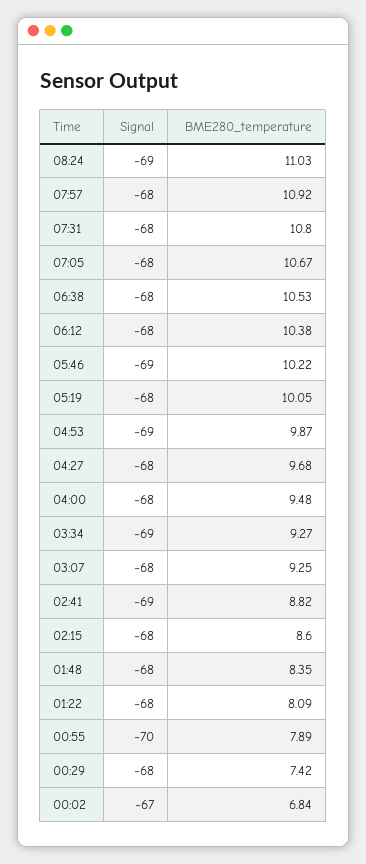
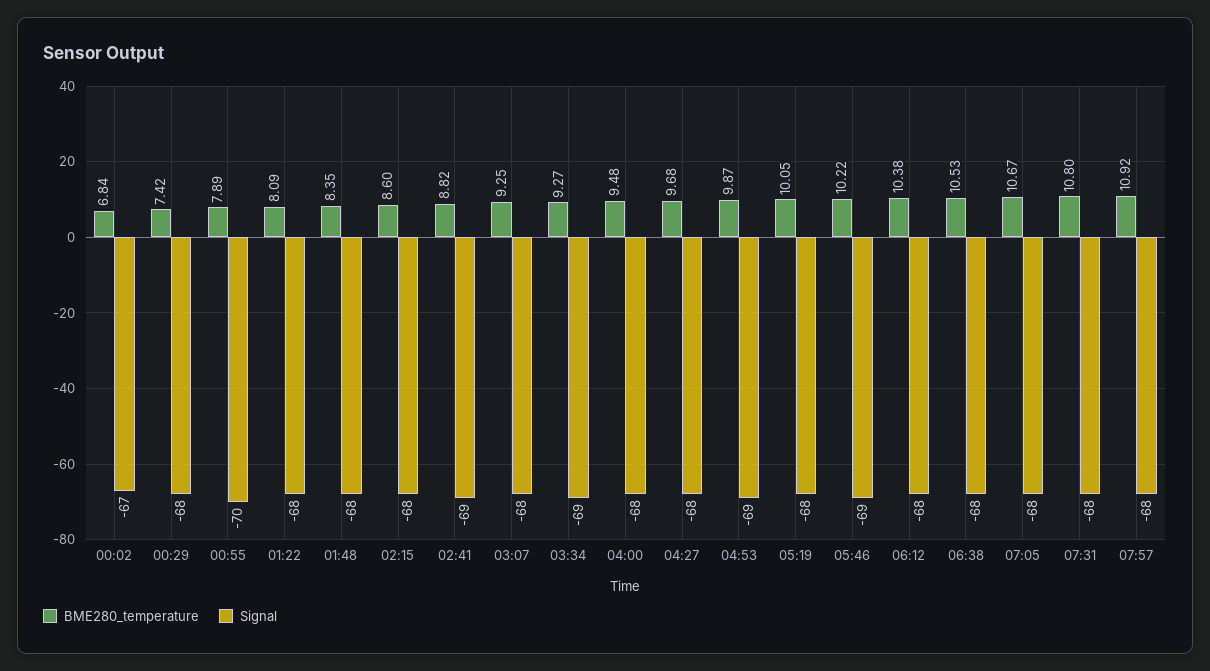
  {
    "Signal": {
-     "08:24": -69,
      "07:57": -68,
      "07:31": -68,
      "07:05": -68,
      "06:38": -68,
      "06:12": -68,
      "05:46": -69,
      "05:19": -68,
      "04:53": -69,
      "04:27": -68,
      "04:00": -68,
      "03:34": -69,
      "03:07": -68,
      "02:41": -69,
      "02:15": -68,
      "01:48": -68,
      "01:22": -68,
      "00:55": -70,
      "00:29": -68,
      "00:02": -67
    },
    "BME280_temperature": {
-     "08:24": 11.03,
      "07:57": 10.92,
      "07:31": 10.8,
      "07:05": 10.67,
      "06:38": 10.53,
      "06:12": 10.38,
      "05:46": 10.22,
      "05:19": 10.05,
      "04:53": 9.87,
      "04:27": 9.68,
      "04:00": 9.48,
      "03:34": 9.27,
      "03:07": 9.25,
      "02:41": 8.82,
      "02:15": 8.6,
      "01:48": 8.35,
      "01:22": 8.09,
      "00:55": 7.89,
      "00:29": 7.42,
      "00:02": 6.84
    }
  }

